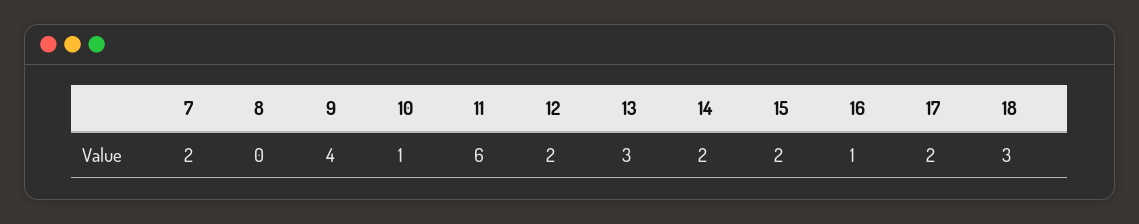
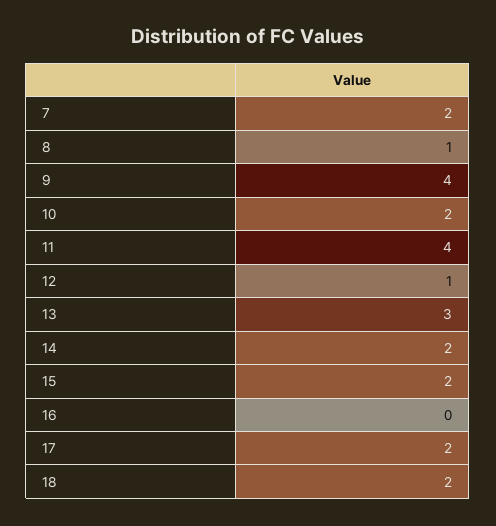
  {
    "7": 2,
-   "8": 0,
+   "8": 1,
    "9": 4,
-   "10": 1,
+   "10": 2,
-   "11": 6,
+   "11": 4,
-   "12": 2,
+   "12": 1,
    "13": 3,
    "14": 2,
    "15": 2,
-   "16": 1,
+   "16": 0,
    "17": 2,
-   "18": 3
+   "18": 2
  }

